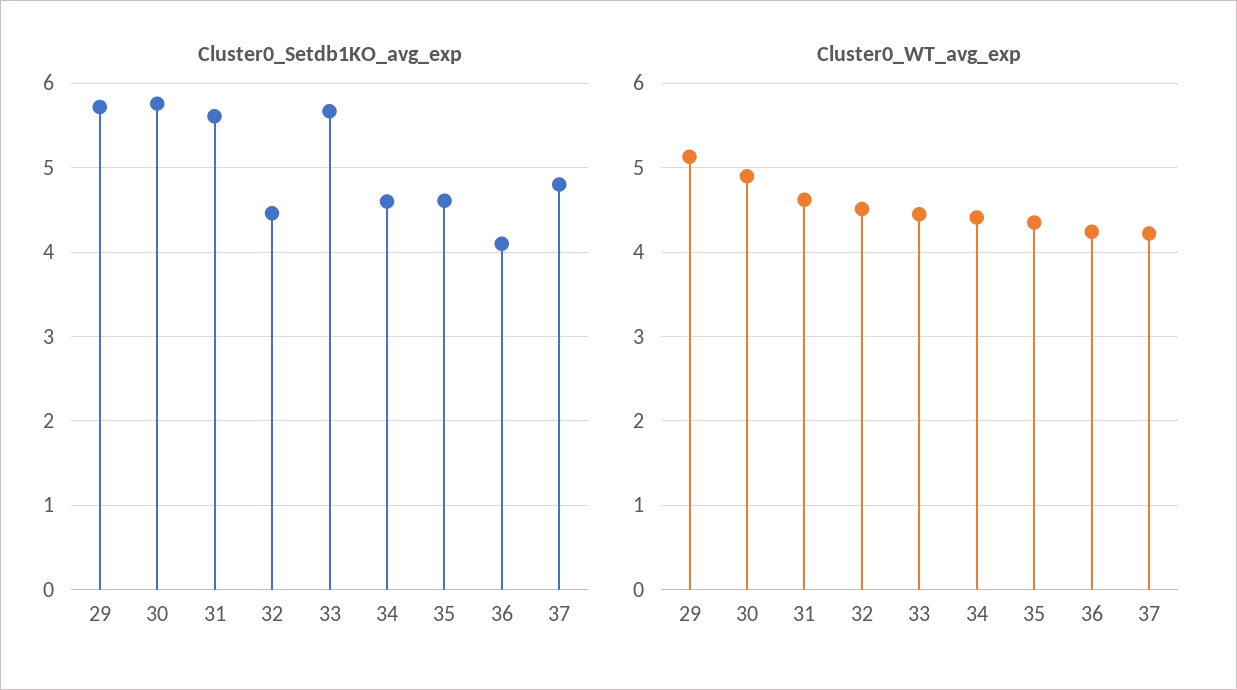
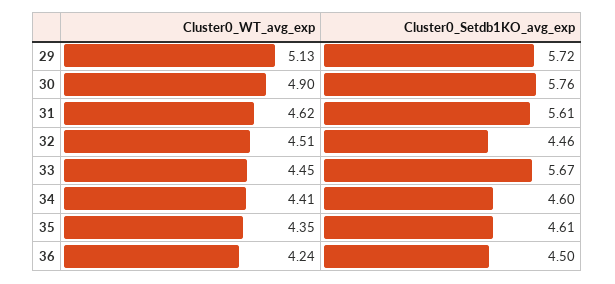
  {
    "Cluster0_Setdb1KO_avg_exp": {
      "29": 5.72,
      "30": 5.76,
      "31": 5.61,
      "32": 4.46,
      "33": 5.67,
      "34": 4.6,
      "35": 4.61,
-     "36": 4.1,
+     "36": 4.5
-     "37": 4.8
    },
    "Cluster0_WT_avg_exp": {
      "29": 5.13,
      "30": 4.9,
      "31": 4.62,
      "32": 4.51,
      "33": 4.45,
      "34": 4.41,
      "35": 4.35,
-     "36": 4.24,
+     "36": 4.24
-     "37": 4.2
    }
  }

